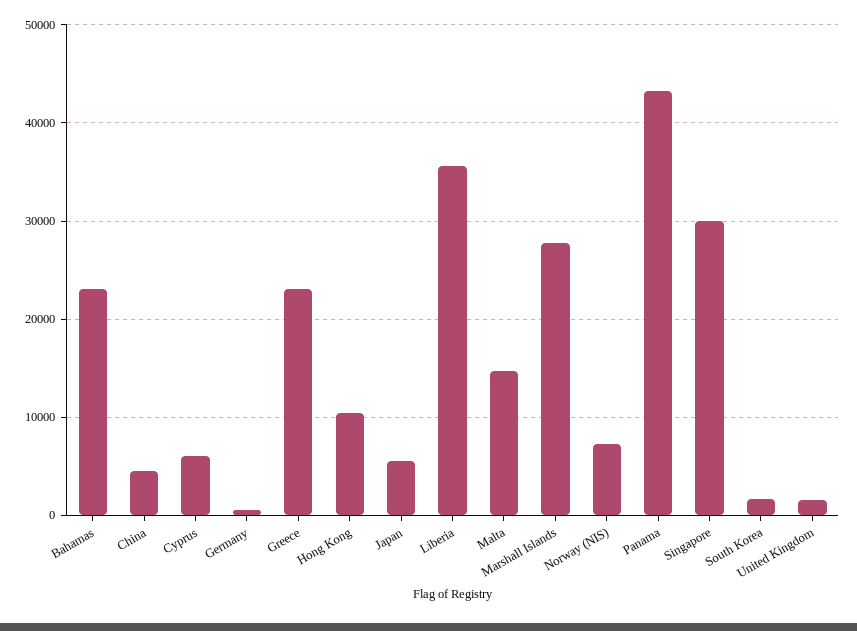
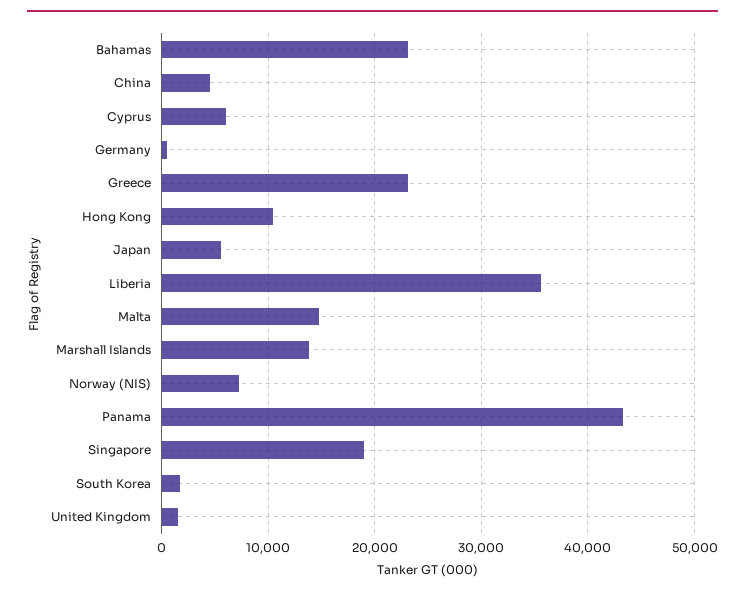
  {
    "Bahamas": 23000,
    "China": 5000,
    "Cyprus": 6000,
    "Germany": 0,
    "Greece": 23000,
    "Hong Kong": 10000,
    "Japan": 6000,
    "Liberia": 36000,
    "Malta": 15000,
-   "Marshall Islands": 28000,
+   "Marshall Islands": 14000,
    "Norway (NIS)": 7000,
    "Panama": 43000,
-   "Singapore": 30000,
+   "Singapore": 19000,
    "South Korea": 2000,
    "United Kingdom": 2000
  }

